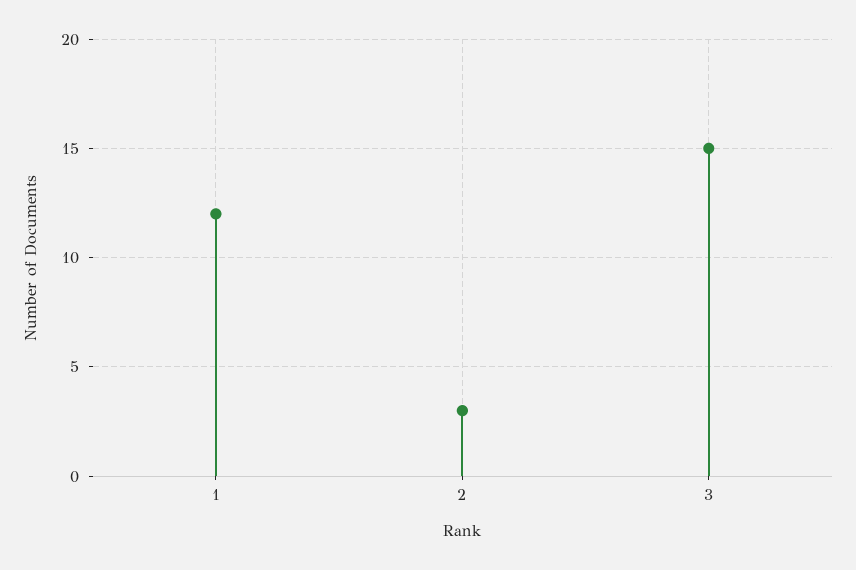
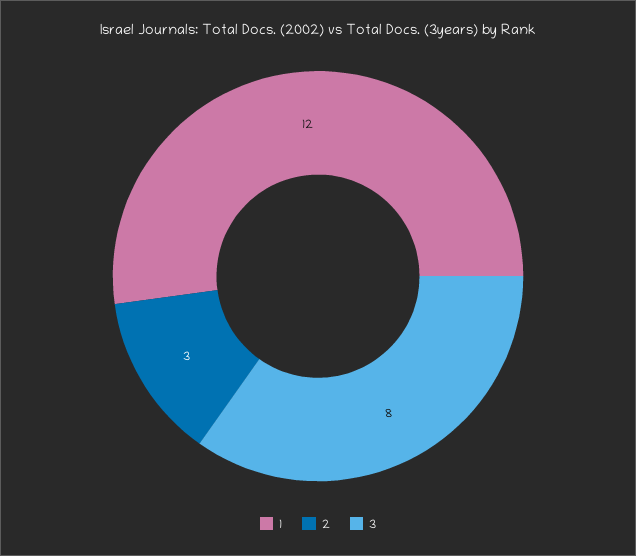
  {
    "1": 12,
    "2": 3,
-   "3": 15
+   "3": 8
  }

